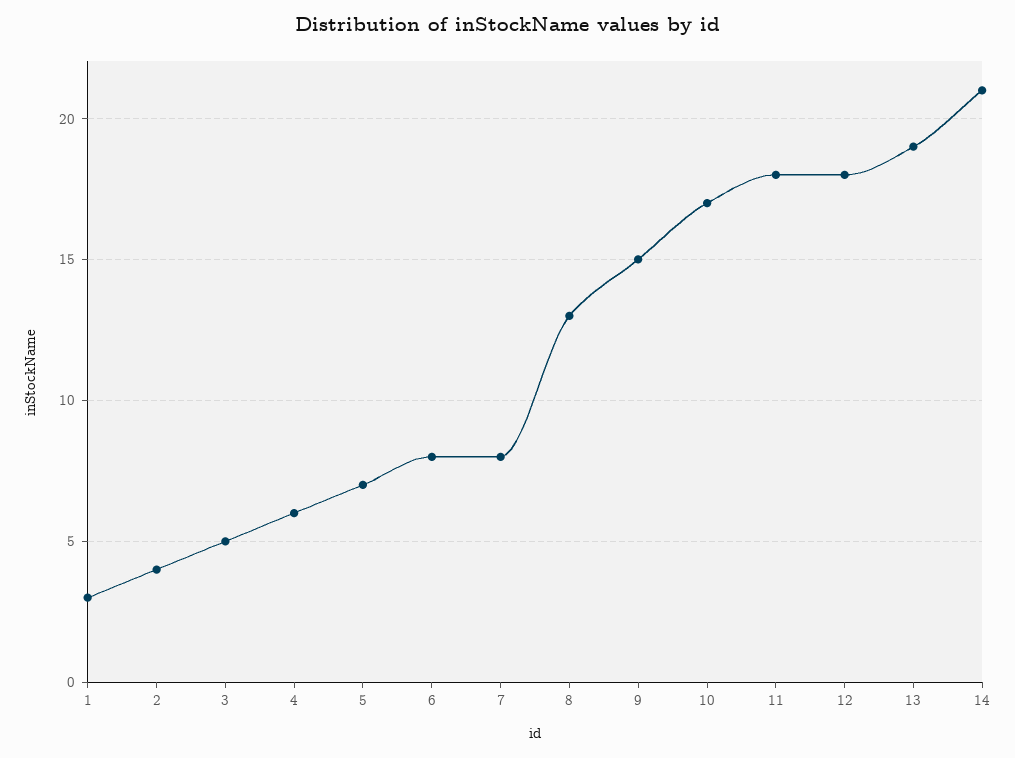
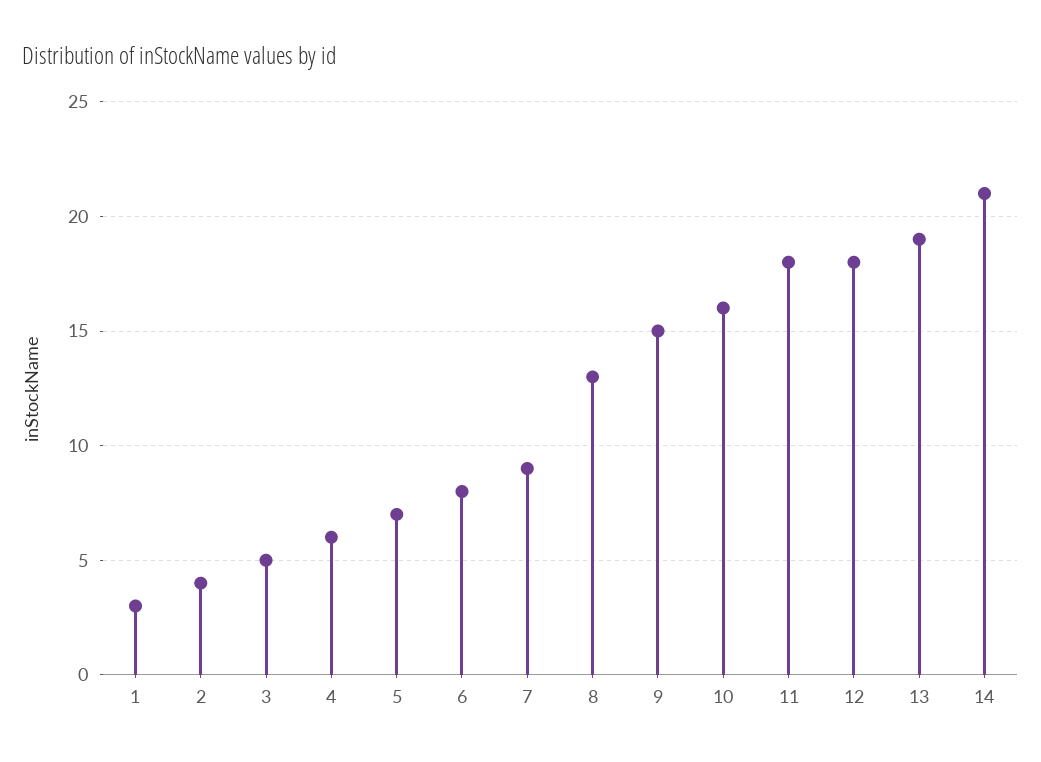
  {
    "1": 3,
    "2": 4,
    "3": 5,
    "4": 6,
    "5": 7,
    "6": 8,
-   "7": 8,
+   "7": 9,
    "8": 13,
    "9": 15,
-   "10": 17,
+   "10": 16,
    "11": 18,
    "12": 18,
    "13": 19,
    "14": 21
  }

